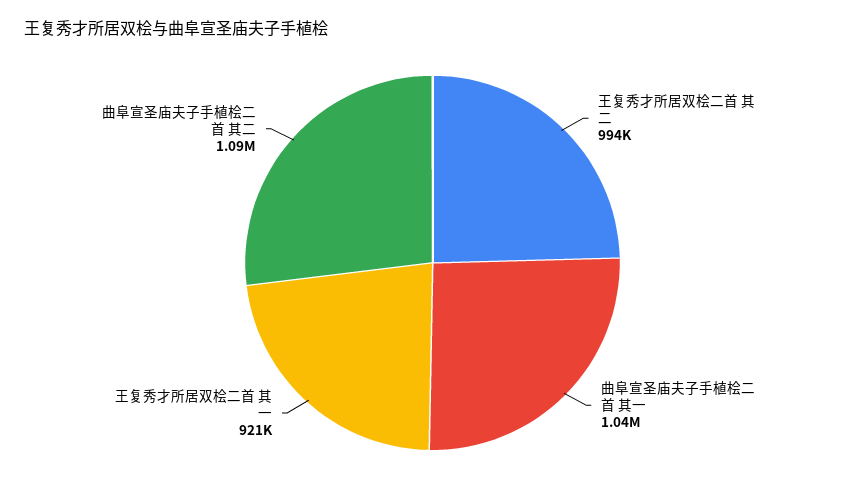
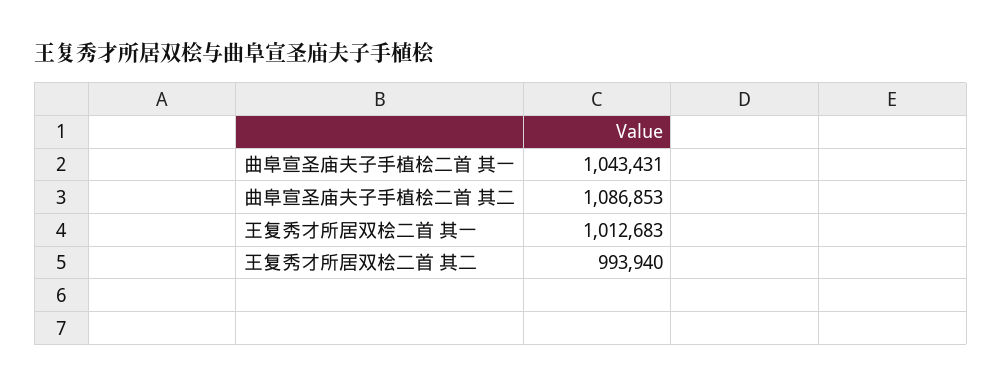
  {
    "王复秀才所居双桧二首 其二": 993940,
    "曲阜宣圣庙夫子手植桧二首 其一": 1043431,
-   "王复秀才所居双桧二首 其一": 921000,
+   "王复秀才所居双桧二首 其一": 1012683,
    "曲阜宣圣庙夫子手植桧二首 其二": 1086853
  }

